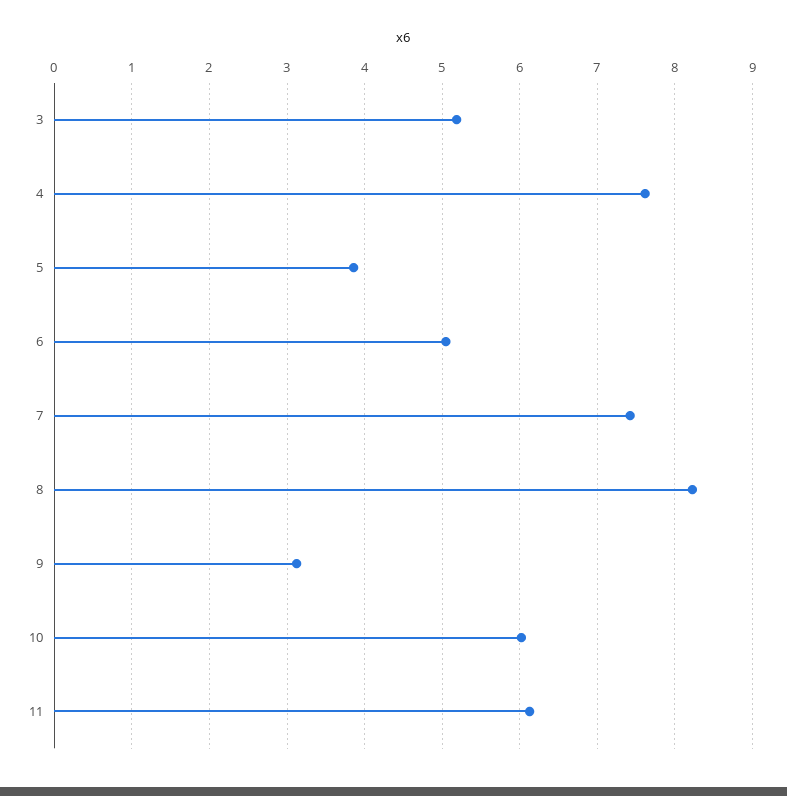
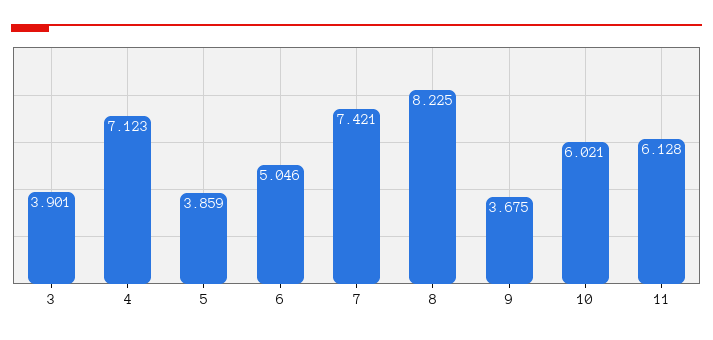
  {
-   "3": 5.2,
+   "3": 3.901,
-   "4": 7.6,
+   "4": 7.123,
    "5": 3.859,
    "6": 5.046,
    "7": 7.421,
    "8": 8.225,
-   "9": 3.1,
+   "9": 3.675,
    "10": 6.021,
    "11": 6.128
  }

